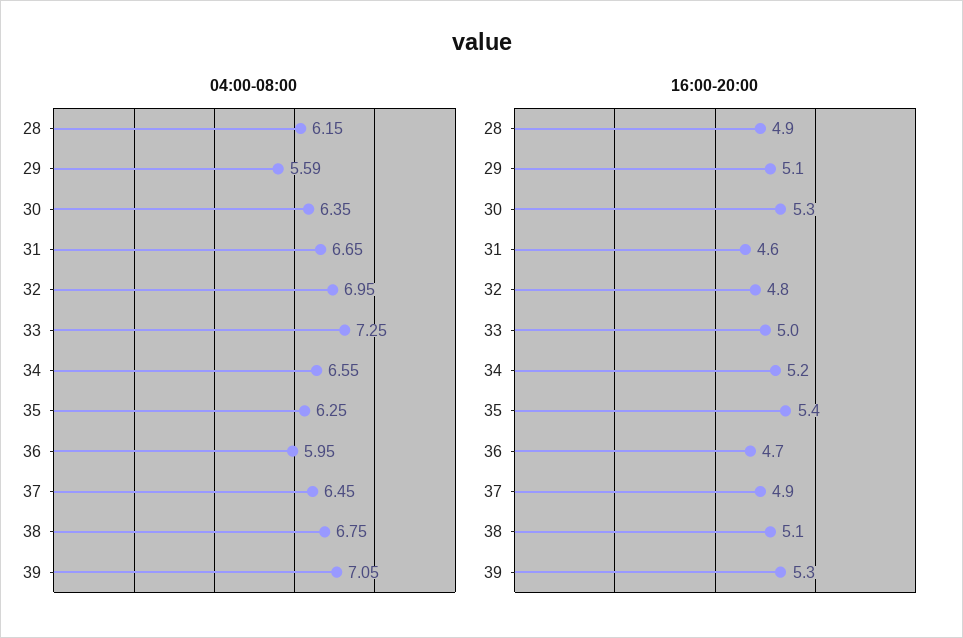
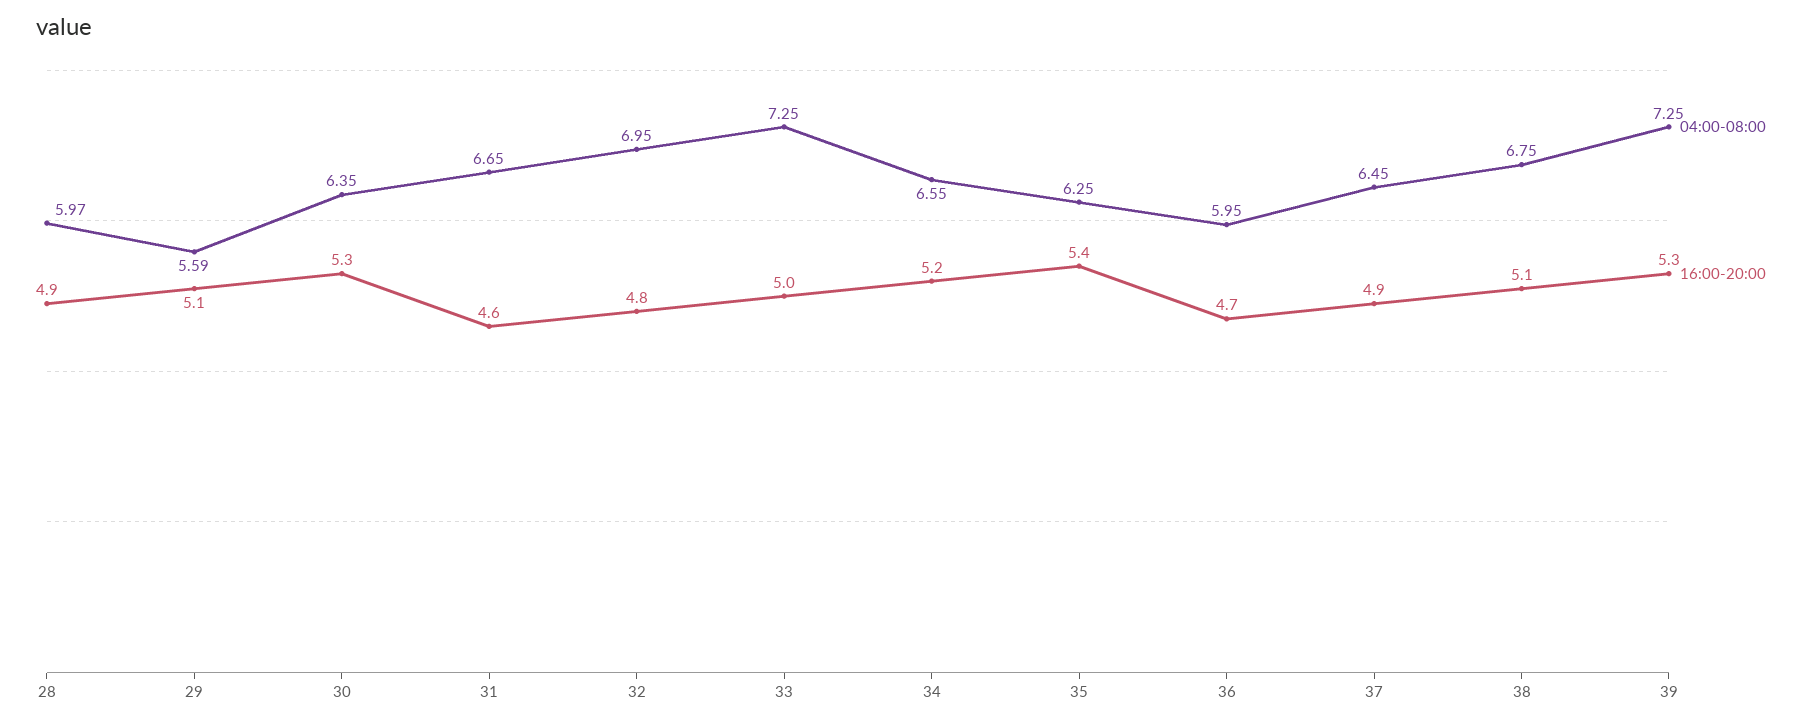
  {
    "04:00-08:00": {
-     "28": 6.15,
+     "28": 5.97,
      "29": 5.59,
      "30": 6.35,
      "31": 6.65,
      "32": 6.95,
      "33": 7.25,
      "34": 6.55,
      "35": 6.25,
      "36": 5.95,
      "37": 6.45,
      "38": 6.75,
-     "39": 7.05
+     "39": 7.25
    },
    "16:00-20:00": {
      "28": 4.9,
      "29": 5.1,
      "30": 5.3,
      "31": 4.6,
      "32": 4.8,
      "33": 5,
      "34": 5.2,
      "35": 5.4,
      "36": 4.7,
      "37": 4.9,
      "38": 5.1,
      "39": 5.3
    }
  }

